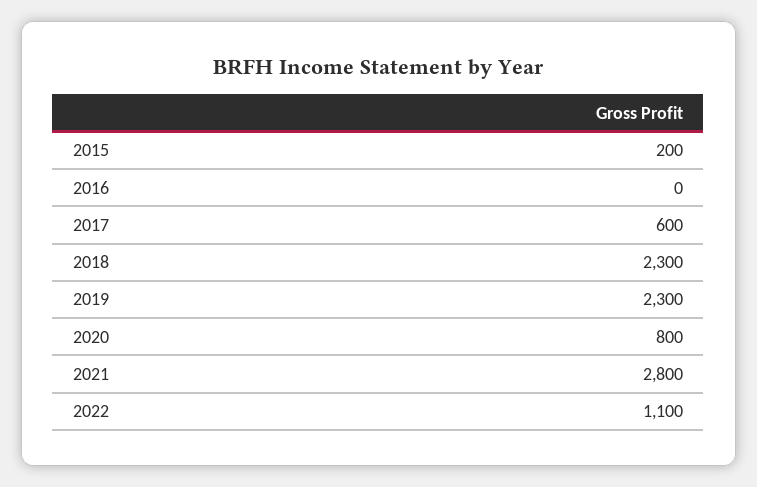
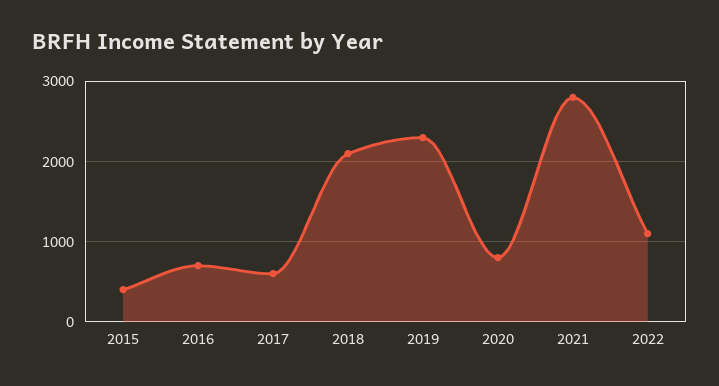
  {
-   "2015": 200,
+   "2015": 400,
-   "2016": 0,
+   "2016": 700,
    "2017": 600,
-   "2018": 2300,
+   "2018": 2100,
    "2019": 2300,
    "2020": 800,
    "2021": 2800,
    "2022": 1100
  }

